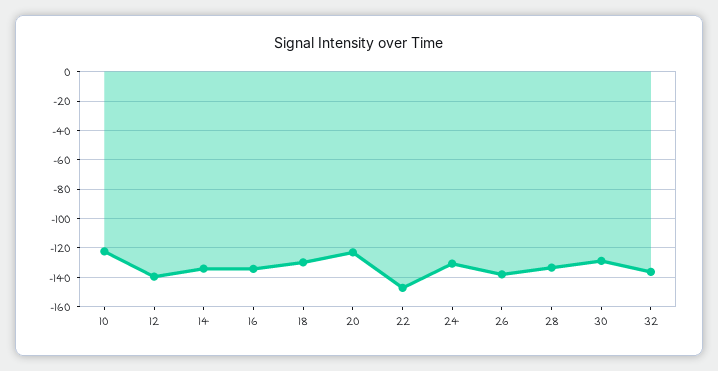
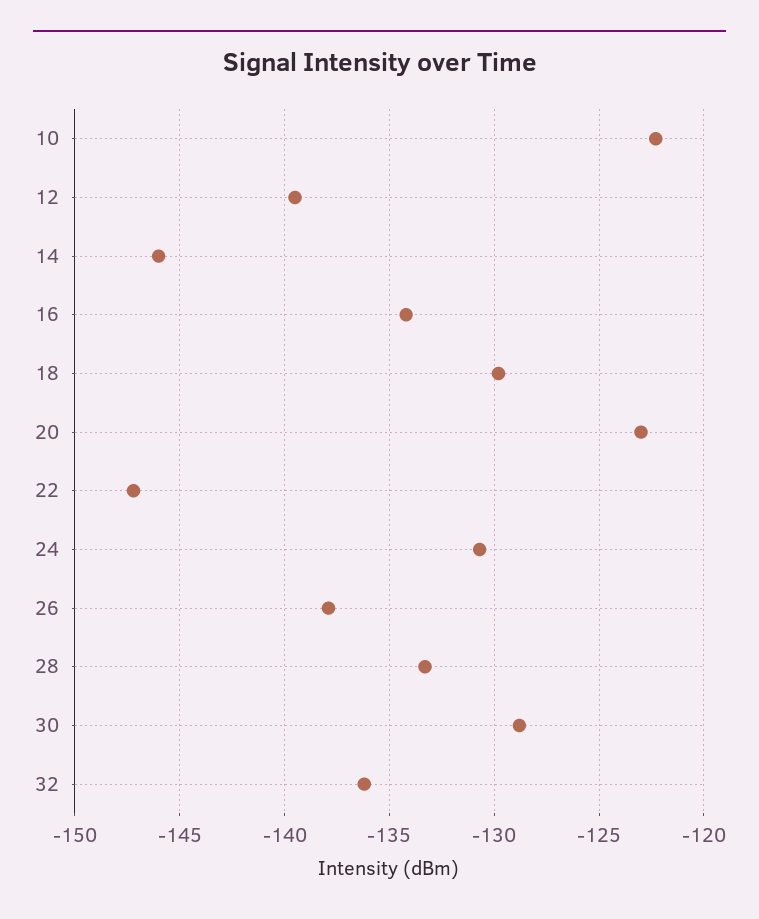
  {
    "10": -122.5,
    "12": -139.5,
-   "14": -135,
+   "14": -146,
    "16": -134,
    "18": -130,
    "20": -123,
    "22": -147,
    "24": -130.5,
    "26": -138,
    "28": -133.5,
    "30": -129,
    "32": -136
  }

